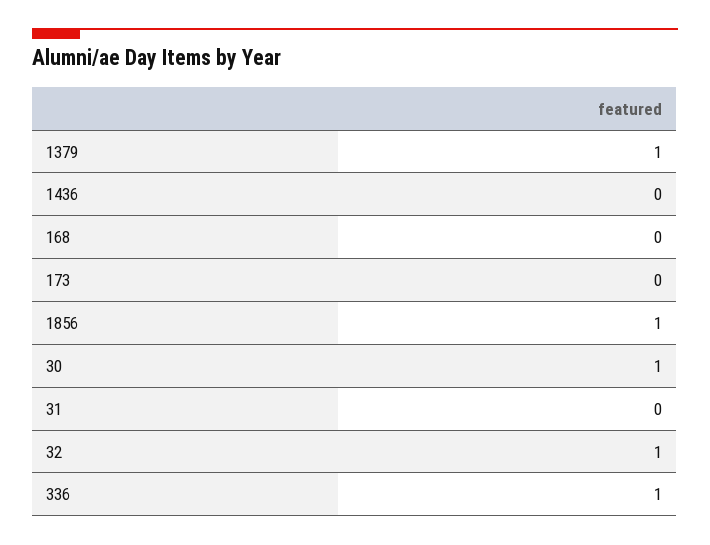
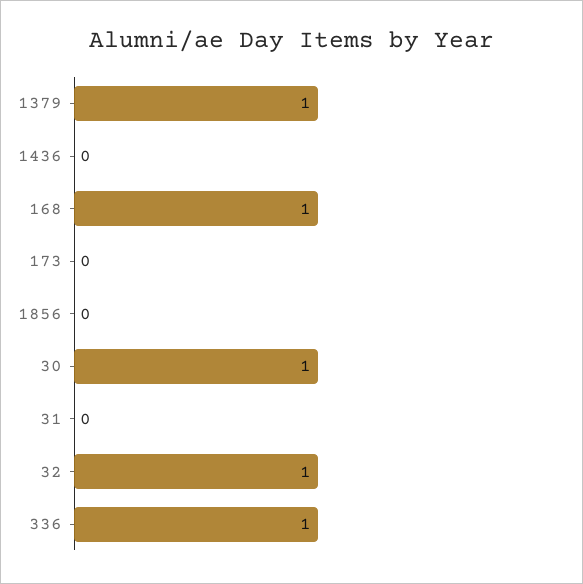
  {
    "1379": 1,
    "1436": 0,
-   "168": 0,
+   "168": 1,
    "173": 0,
-   "1856": 1,
+   "1856": 0,
    "30": 1,
    "31": 0,
    "32": 1,
    "336": 1
  }

